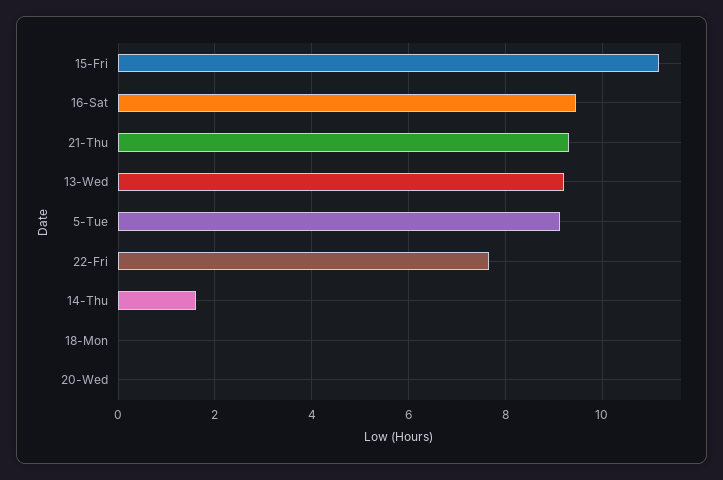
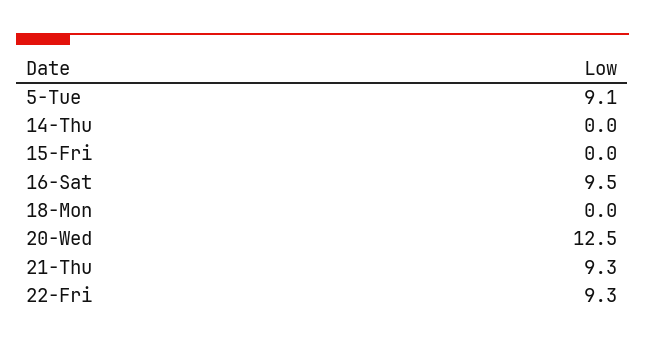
  {
-   "15-Fri": 11.2,
+   "15-Fri": 0,
    "16-Sat": 9.5,
    "21-Thu": 9.3,
-   "13-Wed": 9.2,
    "5-Tue": 9.1,
-   "22-Fri": 7.6,
+   "22-Fri": 9.3,
-   "14-Thu": 1.6,
+   "14-Thu": 0,
    "18-Mon": 0,
-   "20-Wed": 0
+   "20-Wed": 12.5
  }

